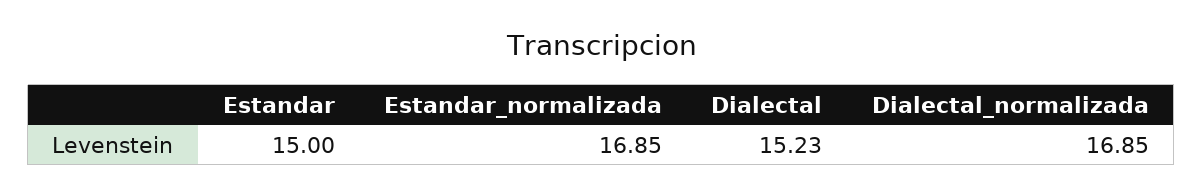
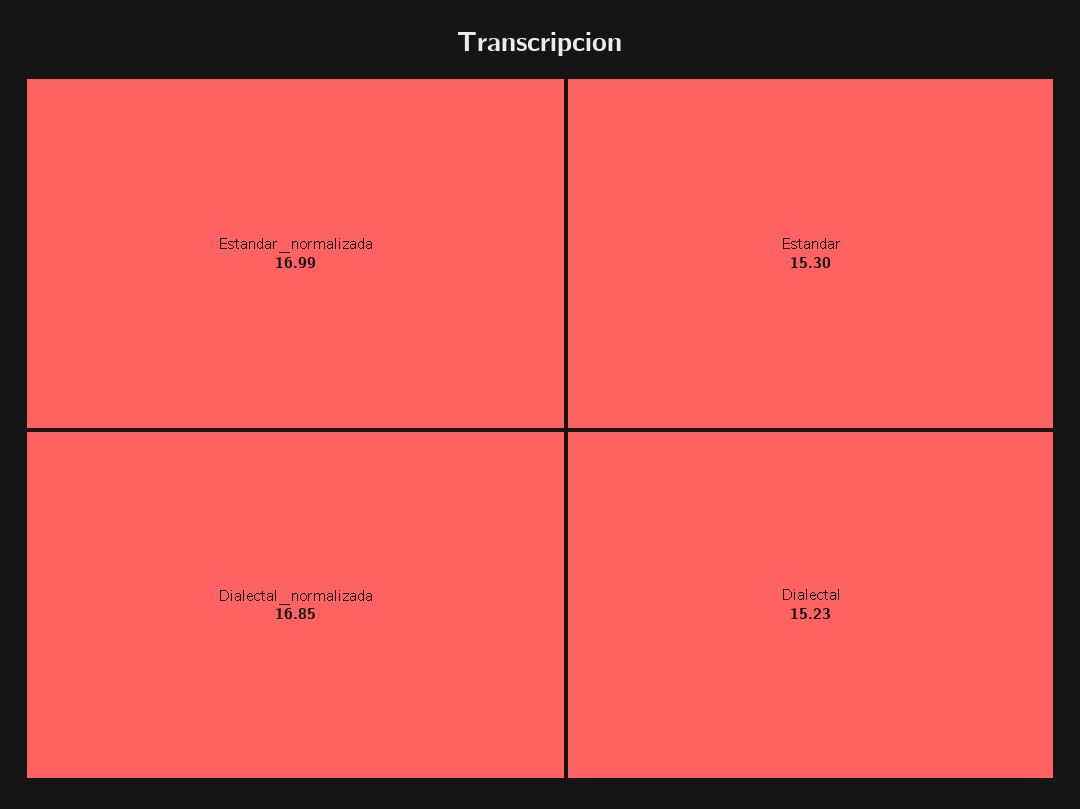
  {
-   "Estandar": 15,
+   "Estandar": 15.3,
-   "Estandar_normalizada": 16.85,
+   "Estandar_normalizada": 16.99,
    "Dialectal": 15.23,
    "Dialectal_normalizada": 16.85
  }

